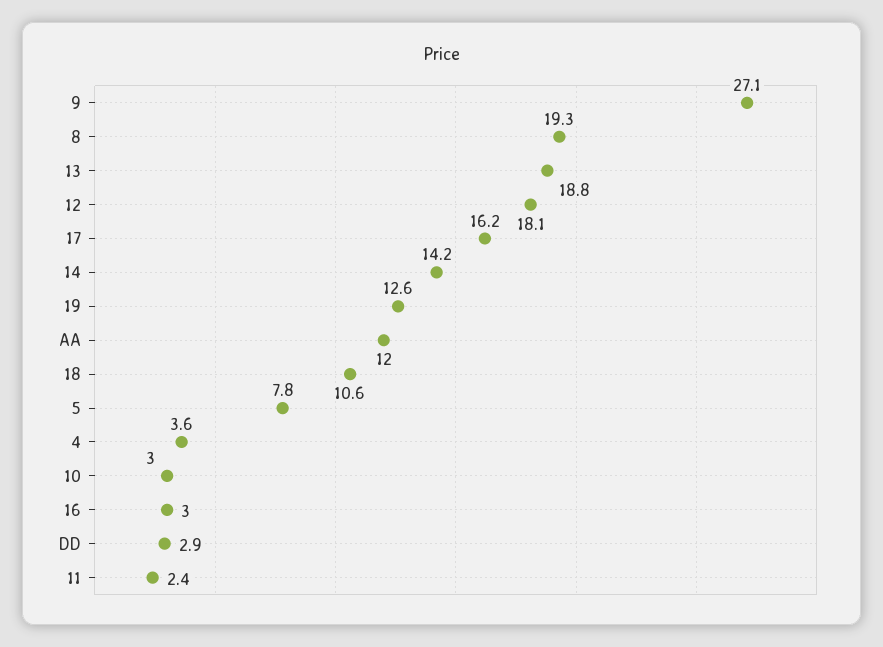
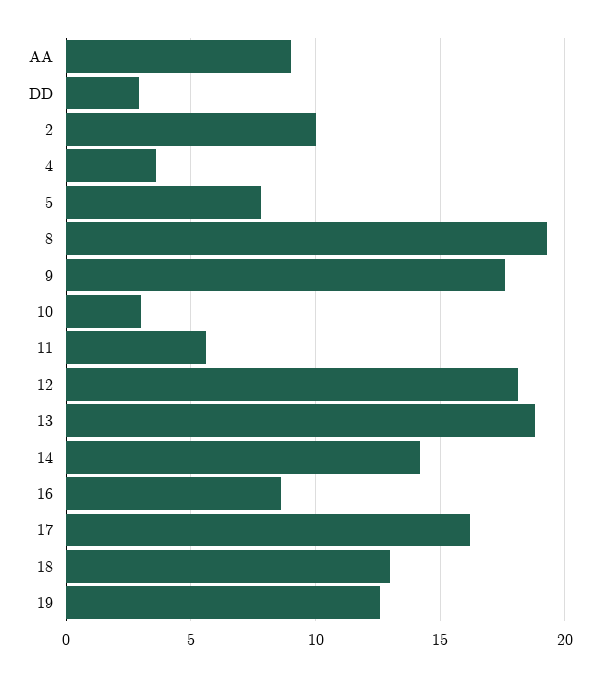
  {
-   "9": 27.1,
+   "9": 17.5,
    "8": 19.3,
    "13": 18.8,
    "12": 18.1,
    "17": 16.2,
    "14": 14.2,
    "19": 12.6,
-   "AA": 12,
+   "AA": 9,
-   "18": 10.6,
+   "18": 13,
    "5": 7.8,
    "4": 3.6,
    "10": 3,
-   "16": 3,
+   "16": 8.5,
    "DD": 2.9,
-   "11": 2.4
+   "11": 5.5,
+   "2": 10
  }

